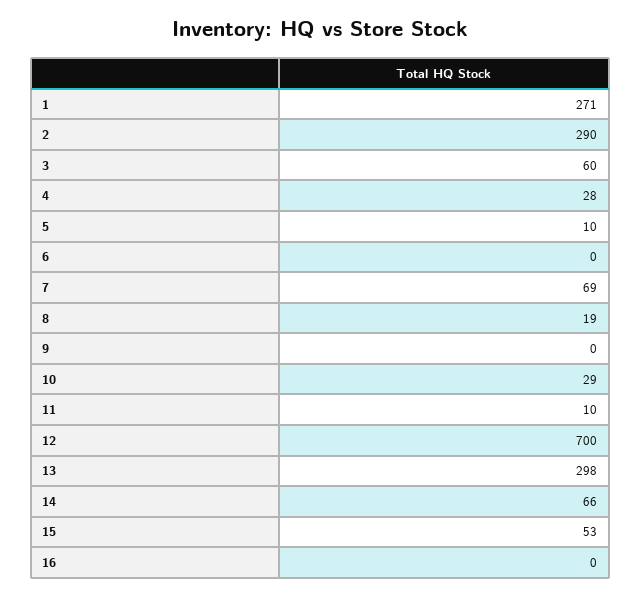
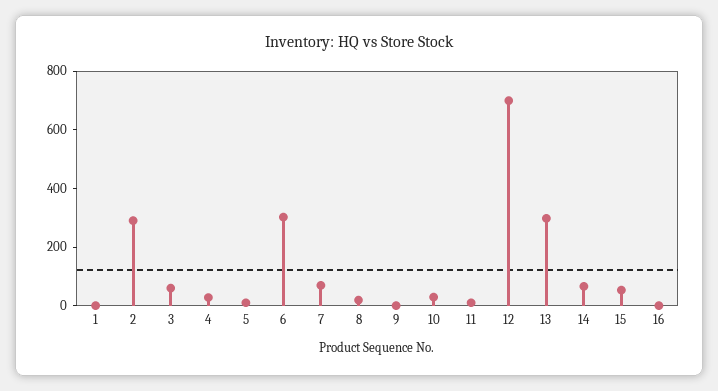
  {
-   "1": 271,
+   "1": 0,
    "2": 290,
    "3": 60,
    "4": 28,
    "5": 10,
-   "6": 0,
+   "6": 300,
    "7": 69,
    "8": 19,
    "9": 0,
    "10": 29,
    "11": 10,
    "12": 700,
    "13": 298,
    "14": 66,
    "15": 53,
    "16": 0
  }

